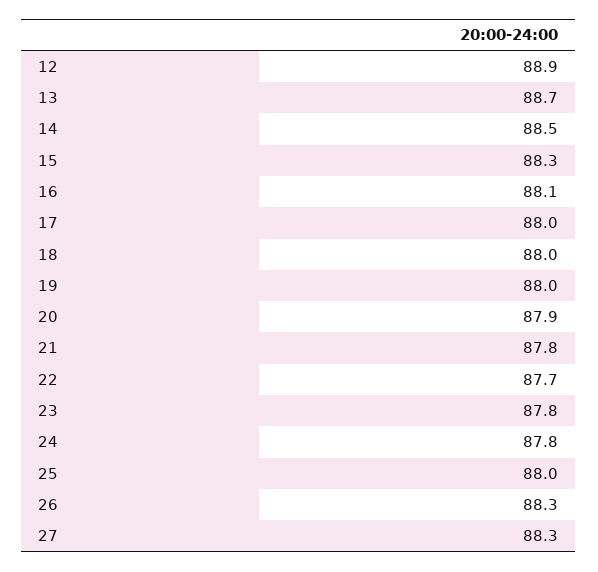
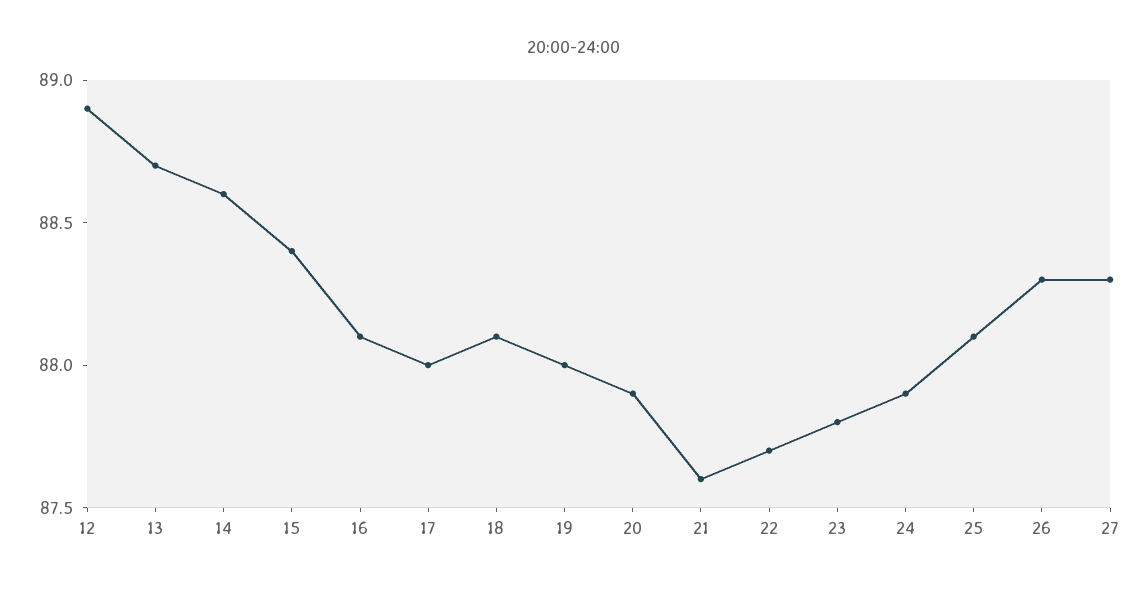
  {
    "12": 88.9,
    "13": 88.7,
-   "14": 88.5,
+   "14": 88.6,
-   "15": 88.3,
+   "15": 88.4,
    "16": 88.1,
    "17": 88,
-   "18": 88,
+   "18": 88.1,
    "19": 88,
    "20": 87.9,
-   "21": 87.8,
+   "21": 87.6,
    "22": 87.7,
    "23": 87.8,
-   "24": 87.8,
+   "24": 87.9,
-   "25": 88,
+   "25": 88.1,
    "26": 88.3,
    "27": 88.3
  }

